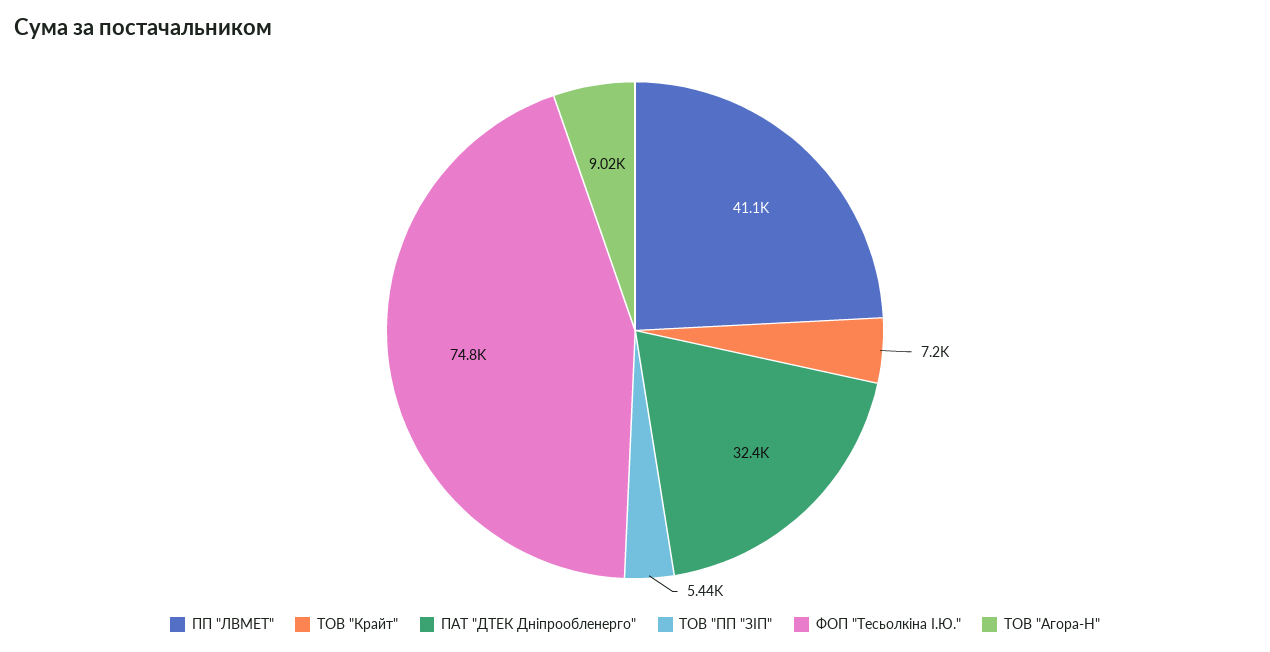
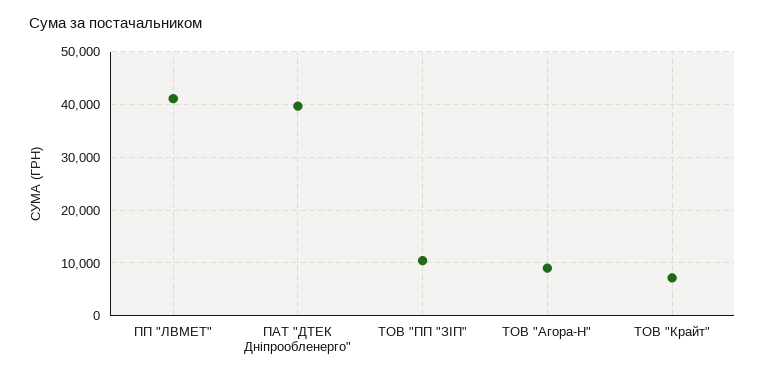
  {
    "ПП \"ЛВМЕТ\"": 41100,
    "ТОВ \"Крайт\"": 7200,
-   "ПАТ \"ДТЕК Дніпрообленерго\"": 32400,
+   "ПАТ \"ДТЕК Дніпрообленерго\"": 40000,
-   "ТОВ \"ПП \"ЗІП\"": 5440,
+   "ТОВ \"ПП \"ЗІП\"": 10000,
-   "ФОП \"Тесьолкіна І.Ю.\"": 74800,
    "ТОВ \"Агора-Н\"": 9020
  }

